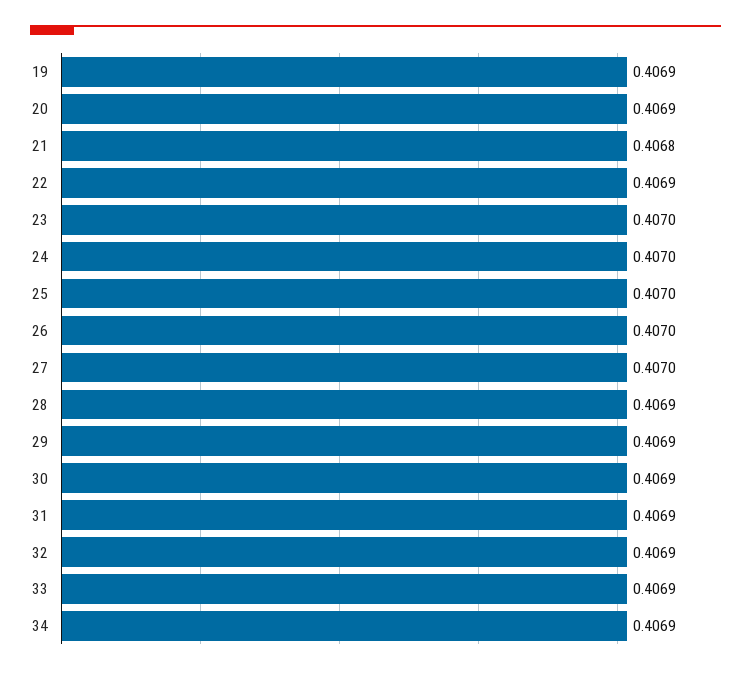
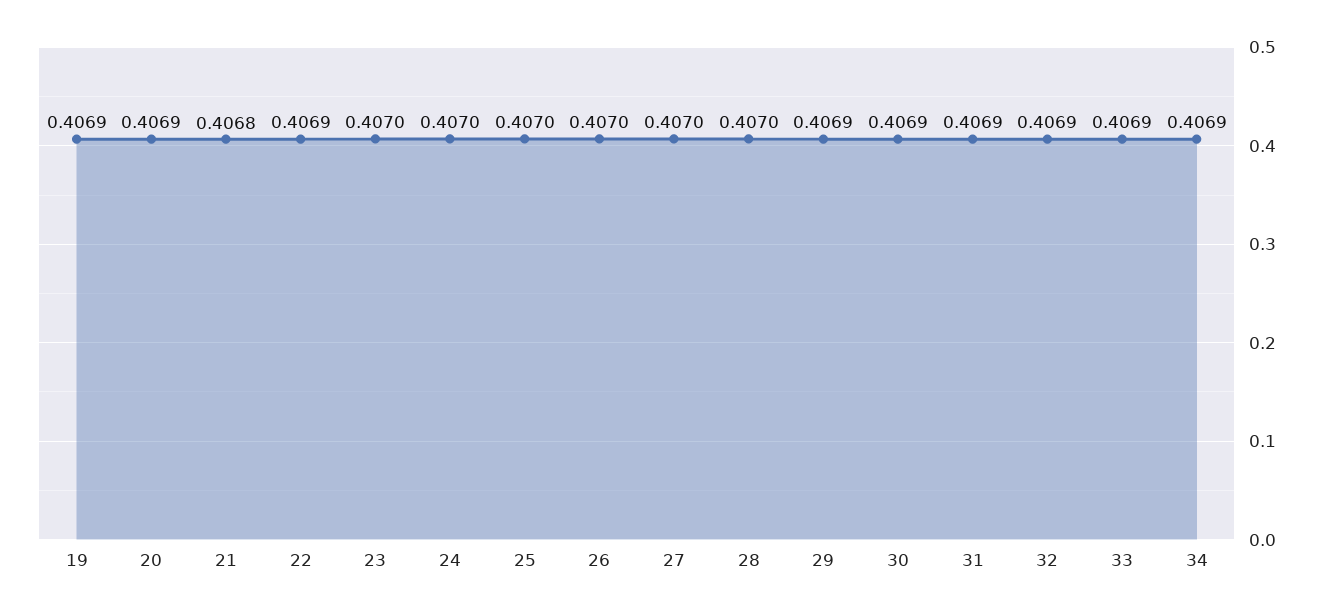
  {
    "19": 0.4069,
    "20": 0.4069,
    "21": 0.4068,
    "22": 0.4069,
    "23": 0.407,
    "24": 0.407,
    "25": 0.407,
    "26": 0.407,
    "27": 0.407,
-   "28": 0.4069,
+   "28": 0.407,
    "29": 0.4069,
    "30": 0.4069,
    "31": 0.4069,
    "32": 0.4069,
    "33": 0.4069,
    "34": 0.4069
  }

